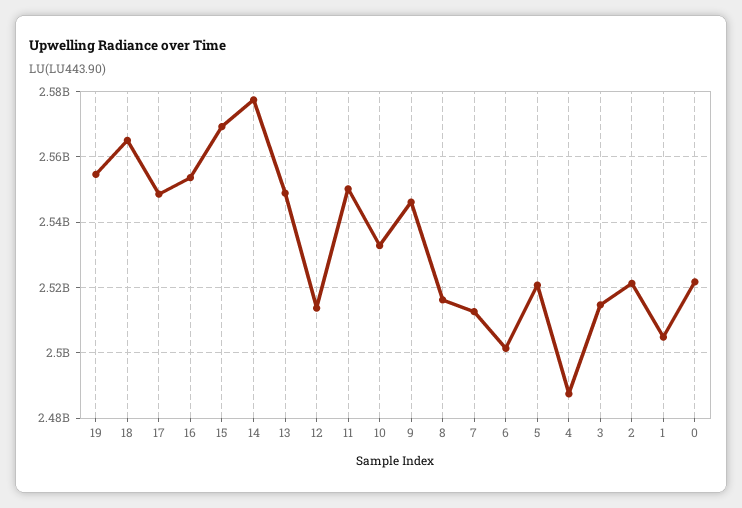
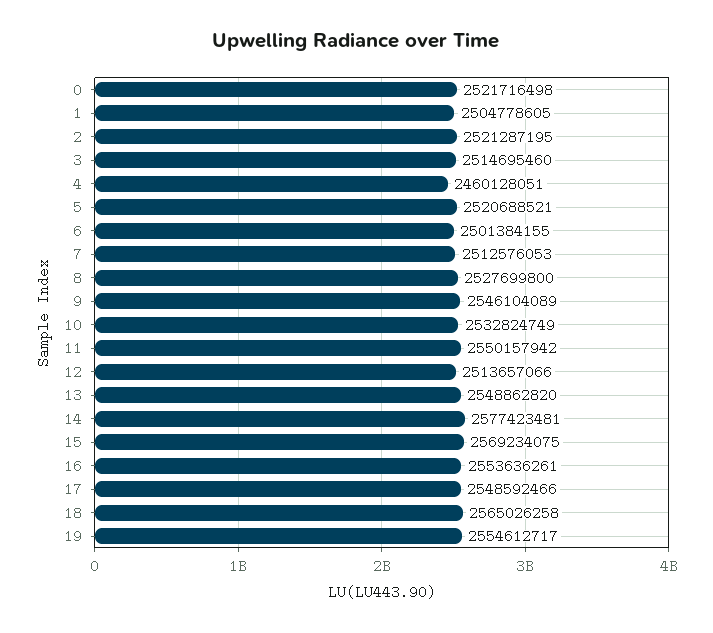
  {
    "19": 2554612717,
    "18": 2565026258,
    "17": 2548592466,
    "16": 2553636261,
    "15": 2569234075,
    "14": 2577423481,
    "13": 2548862820,
    "12": 2513657066,
    "11": 2550157942,
    "10": 2532824749,
    "9": 2546104089,
-   "8": 2516000000,
+   "8": 2527699800,
    "7": 2512576053,
    "6": 2501384155,
    "5": 2520688521,
-   "4": 2488000000,
+   "4": 2460128051,
    "3": 2514695460,
    "2": 2521287195,
    "1": 2504778605,
    "0": 2521716498
  }

